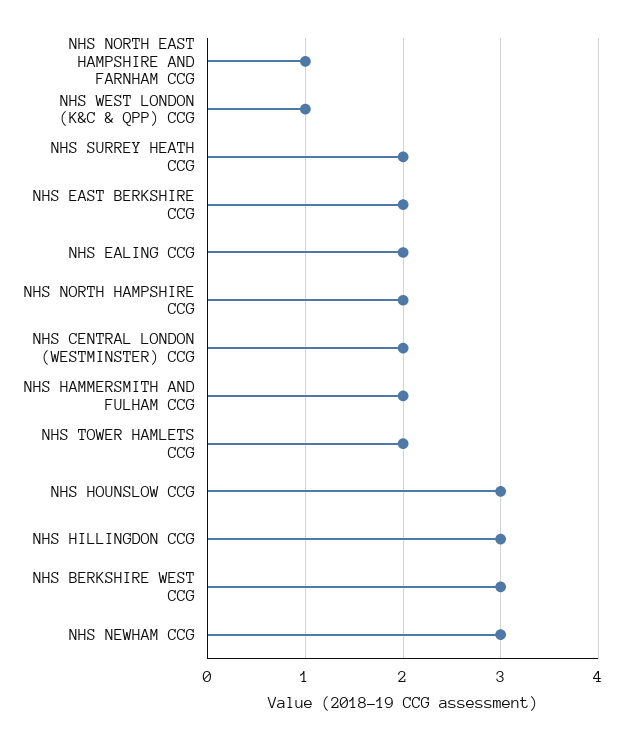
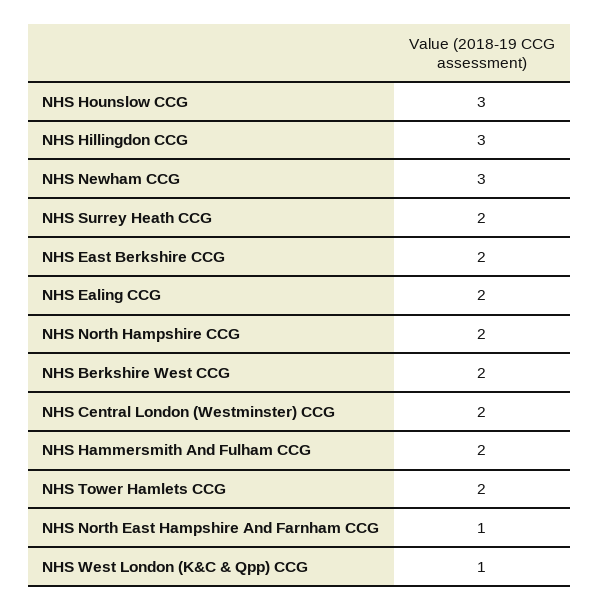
  {
    "NHS NORTH EAST HAMPSHIRE AND FARNHAM CCG": 1,
    "NHS WEST LONDON (K&C & QPP) CCG": 1,
    "NHS SURREY HEATH CCG": 2,
    "NHS EAST BERKSHIRE CCG": 2,
    "NHS EALING CCG": 2,
    "NHS NORTH HAMPSHIRE CCG": 2,
    "NHS CENTRAL LONDON (WESTMINSTER) CCG": 2,
    "NHS HAMMERSMITH AND FULHAM CCG": 2,
    "NHS TOWER HAMLETS CCG": 2,
    "NHS HOUNSLOW CCG": 3,
    "NHS HILLINGDON CCG": 3,
-   "NHS BERKSHIRE WEST CCG": 3,
+   "NHS BERKSHIRE WEST CCG": 2,
    "NHS NEWHAM CCG": 3
  }

